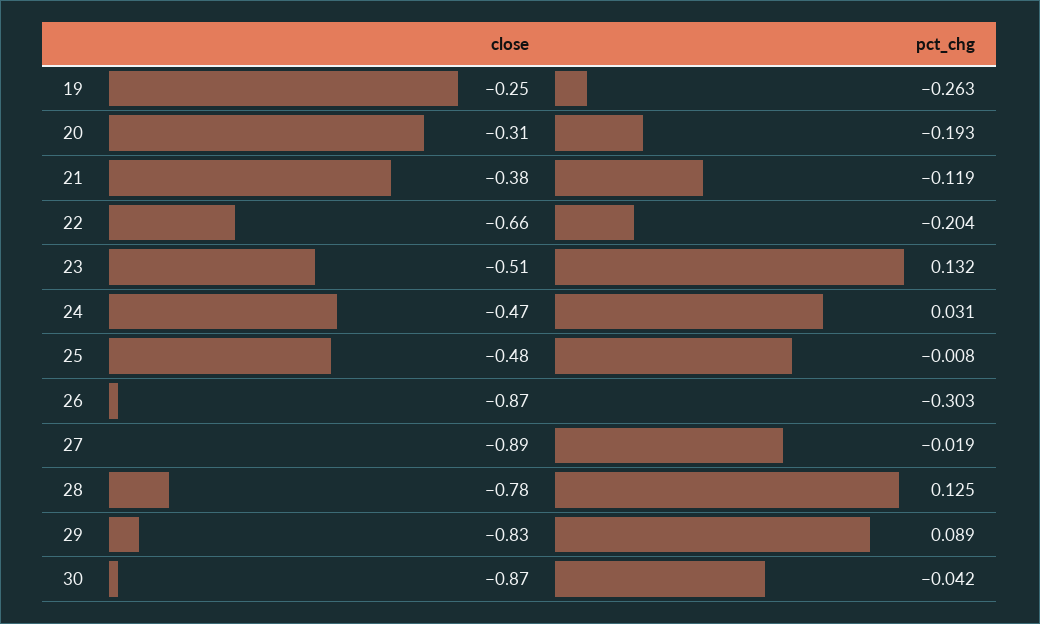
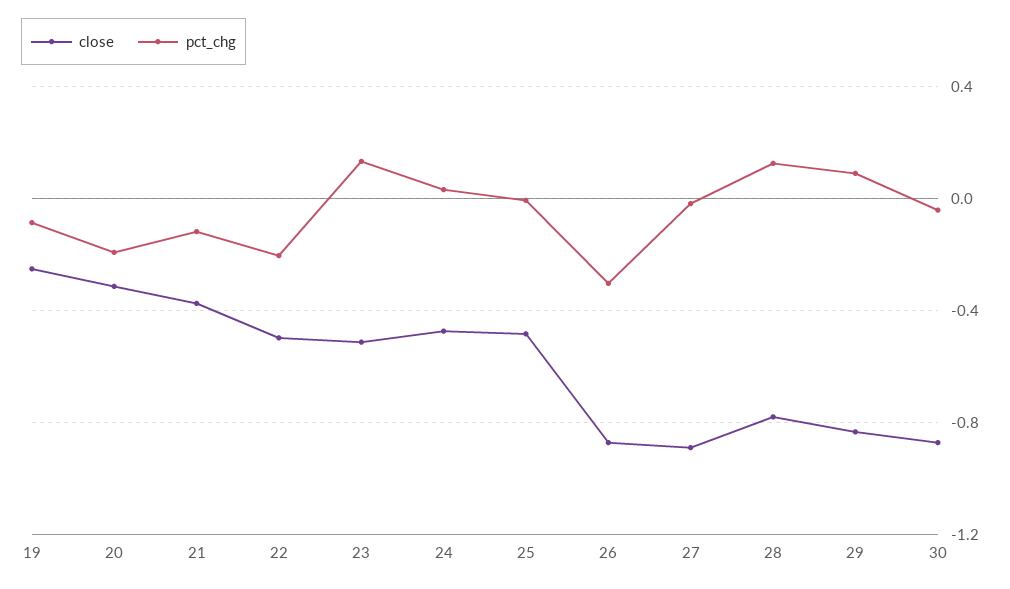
  {
    "close": {
      "19": -0.25,
      "20": -0.31,
      "21": -0.38,
-     "22": -0.66,
+     "22": -0.5,
      "23": -0.51,
      "24": -0.47,
      "25": -0.48,
      "26": -0.87,
      "27": -0.89,
      "28": -0.78,
      "29": -0.83,
      "30": -0.87
    },
    "pct_chg": {
-     "19": -0.263,
+     "19": -0.1,
      "20": -0.193,
      "21": -0.119,
      "22": -0.204,
      "23": 0.132,
      "24": 0.031,
      "25": -0.008,
      "26": -0.303,
      "27": -0.019,
      "28": 0.125,
      "29": 0.089,
      "30": -0.042
    }
  }

